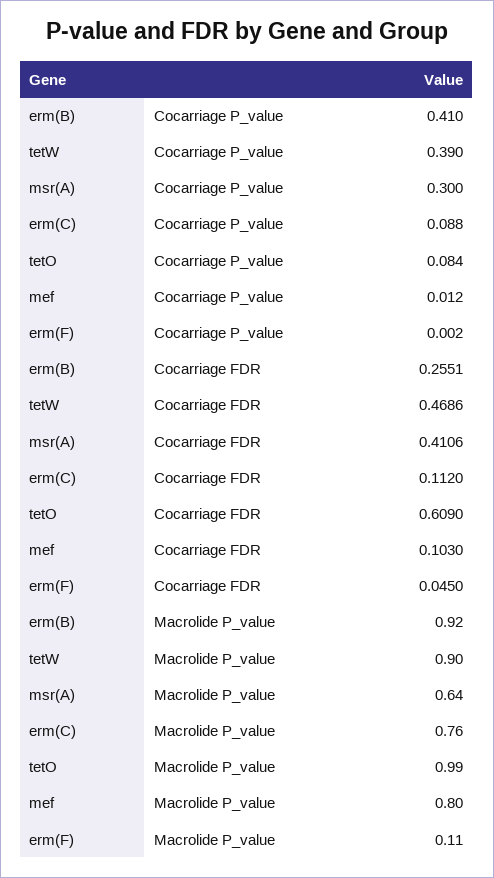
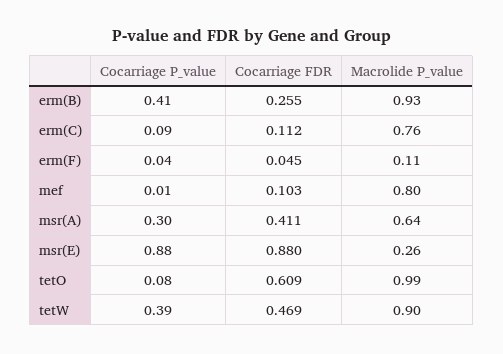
  {
    "erm(B)": {
      "Cocarriage P_value": 0.41,
      "Cocarriage FDR": 0.2551,
-     "Macrolide P_value": 0.92
+     "Macrolide P_value": 0.93
    },
    "tetW": {
      "Cocarriage P_value": 0.39,
      "Cocarriage FDR": 0.4686,
      "Macrolide P_value": 0.9
    },
    "msr(A)": {
      "Cocarriage P_value": 0.3,
      "Cocarriage FDR": 0.4106,
      "Macrolide P_value": 0.64
    },
    "erm(C)": {
      "Cocarriage P_value": 0.088,
      "Cocarriage FDR": 0.112,
      "Macrolide P_value": 0.76
    },
    "tetO": {
      "Cocarriage P_value": 0.084,
      "Cocarriage FDR": 0.609,
      "Macrolide P_value": 0.99
    },
    "mef": {
      "Cocarriage P_value": 0.012,
      "Cocarriage FDR": 0.103,
      "Macrolide P_value": 0.8
    },
    "erm(F)": {
-     "Cocarriage P_value": 0.002,
+     "Cocarriage P_value": 0.04,
      "Cocarriage FDR": 0.045,
      "Macrolide P_value": 0.11
-   }
+   },
+   "msr(E)": {
+     "Cocarriage P_value": 0.88,
+     "Cocarriage FDR": 0.88,
+     "Macrolide P_value": 0.26
+   }
  }

